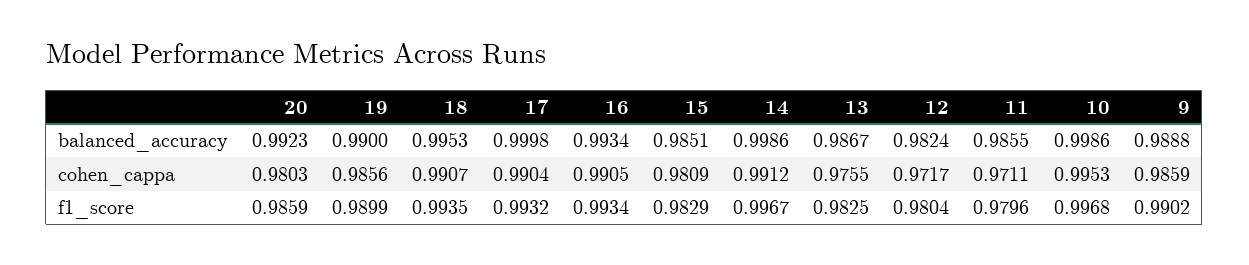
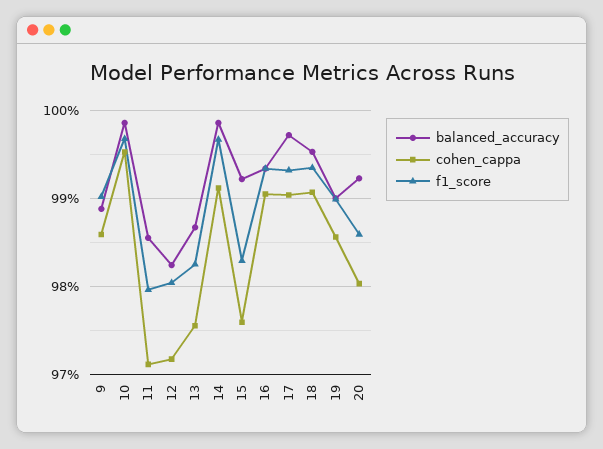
  {
    "balanced_accuracy": {
      "20": 0.9923,
      "19": 0.99,
      "18": 0.9953,
-     "17": 0.9998,
+     "17": 0.997,
      "16": 0.9934,
-     "15": 0.9851,
+     "15": 0.992,
      "14": 0.9986,
      "13": 0.9867,
      "12": 0.9824,
      "11": 0.9855,
      "10": 0.9986,
      "9": 0.9888
    },
    "cohen_cappa": {
      "20": 0.9803,
      "19": 0.9856,
      "18": 0.9907,
      "17": 0.9904,
      "16": 0.9905,
-     "15": 0.9809,
+     "15": 0.976,
      "14": 0.9912,
      "13": 0.9755,
      "12": 0.9717,
      "11": 0.9711,
      "10": 0.9953,
      "9": 0.9859
    },
    "f1_score": {
      "20": 0.9859,
      "19": 0.9899,
      "18": 0.9935,
      "17": 0.9932,
      "16": 0.9934,
      "15": 0.9829,
      "14": 0.9967,
      "13": 0.9825,
      "12": 0.9804,
      "11": 0.9796,
      "10": 0.9968,
      "9": 0.9902
    }
  }

